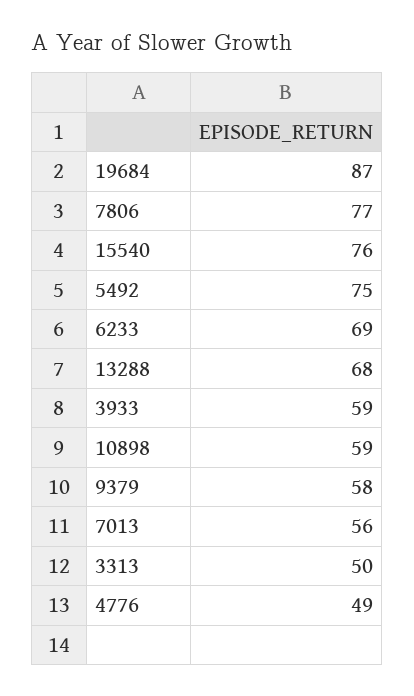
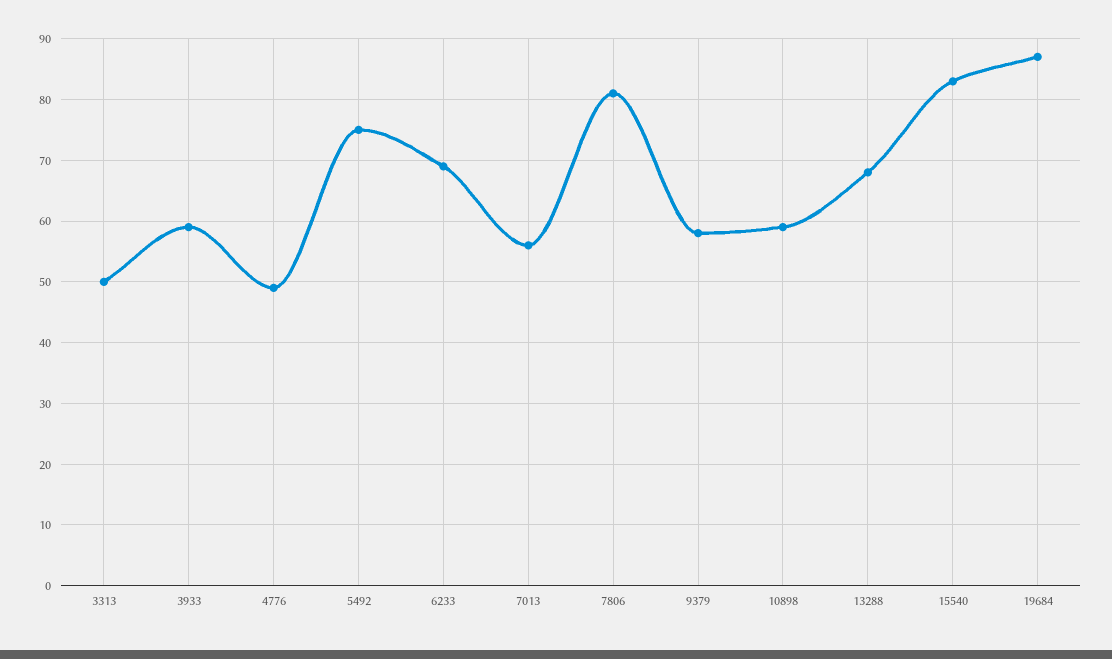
  {
    "19684": 87,
-   "7806": 77,
+   "7806": 81,
-   "15540": 76,
+   "15540": 83,
    "5492": 75,
    "6233": 69,
    "13288": 68,
    "3933": 59,
    "10898": 59,
    "9379": 58,
    "7013": 56,
    "3313": 50,
    "4776": 49
  }

